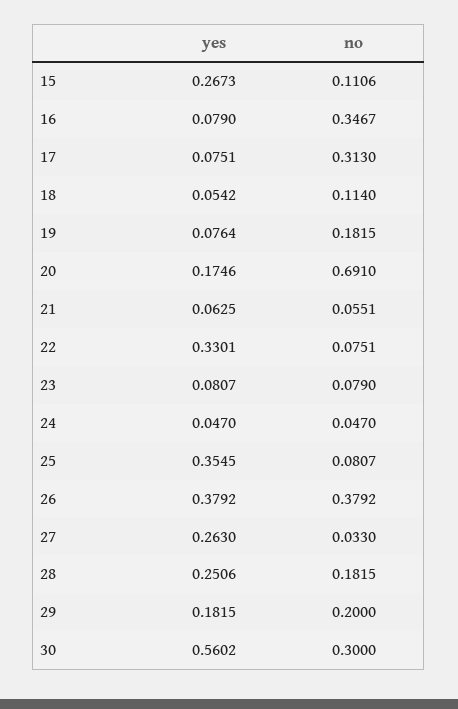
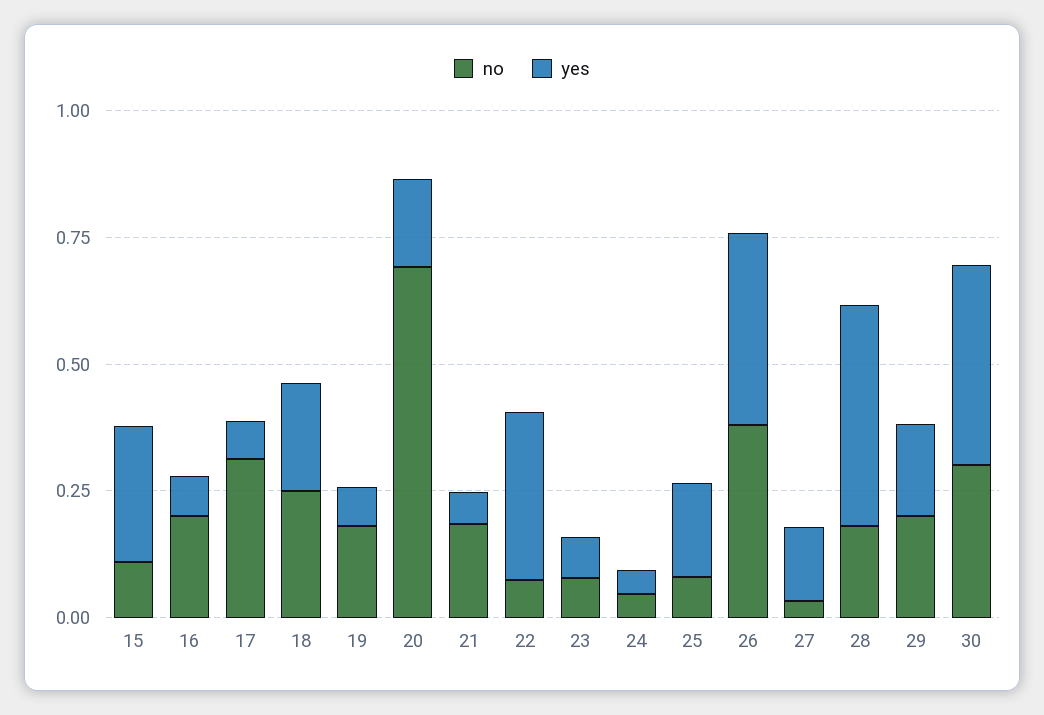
  {
    "yes": {
      "15": 0.2673,
      "16": 0.079,
      "17": 0.0751,
-     "18": 0.0542,
+     "18": 0.2,
      "19": 0.0764,
      "20": 0.1746,
      "21": 0.0625,
      "22": 0.3301,
      "23": 0.0807,
      "24": 0.047,
-     "25": 0.3545,
+     "25": 0.2,
      "26": 0.3792,
-     "27": 0.263,
+     "27": 0.15,
-     "28": 0.2506,
+     "28": 0.45,
      "29": 0.1815,
-     "30": 0.5602
+     "30": 0.4
    },
    "no": {
      "15": 0.1106,
-     "16": 0.3467,
+     "16": 0.2,
      "17": 0.313,
-     "18": 0.114,
+     "18": 0.25,
      "19": 0.1815,
      "20": 0.691,
-     "21": 0.0551,
+     "21": 0.2,
      "22": 0.0751,
      "23": 0.079,
      "24": 0.047,
      "25": 0.0807,
      "26": 0.3792,
      "27": 0.033,
      "28": 0.1815,
      "29": 0.2,
      "30": 0.3
    }
  }

